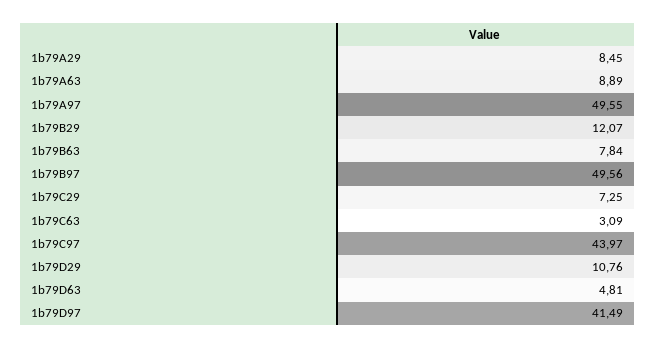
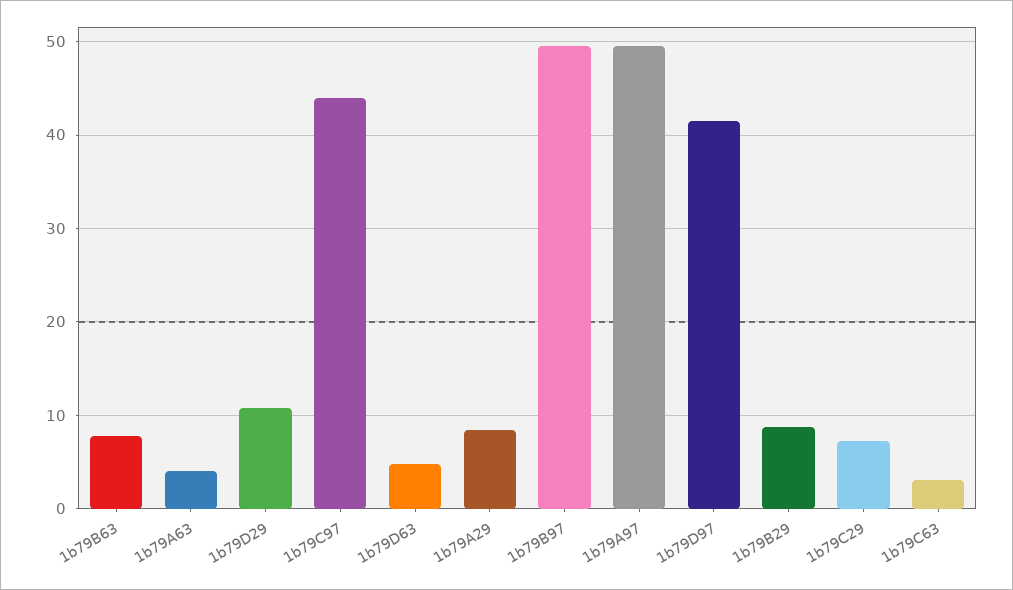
  {
    "1b79A29": 8.45,
-   "1b79A63": 8.89,
+   "1b79A63": 4,
    "1b79A97": 49.55,
-   "1b79B29": 12.07,
+   "1b79B29": 9,
    "1b79B63": 7.84,
    "1b79B97": 49.56,
    "1b79C29": 7.25,
    "1b79C63": 3.09,
    "1b79C97": 43.97,
    "1b79D29": 10.76,
    "1b79D63": 4.81,
    "1b79D97": 41.49
  }

